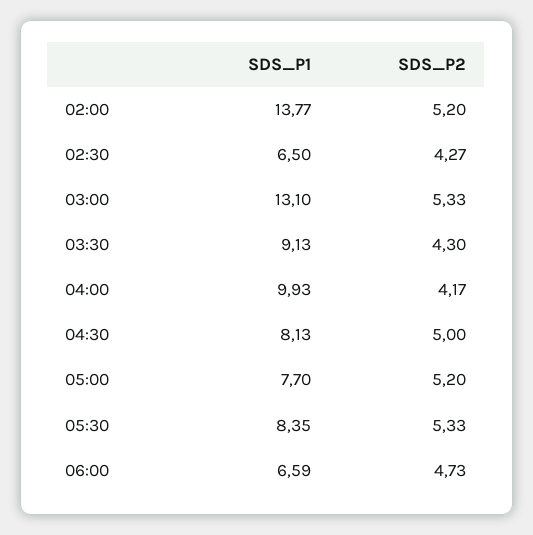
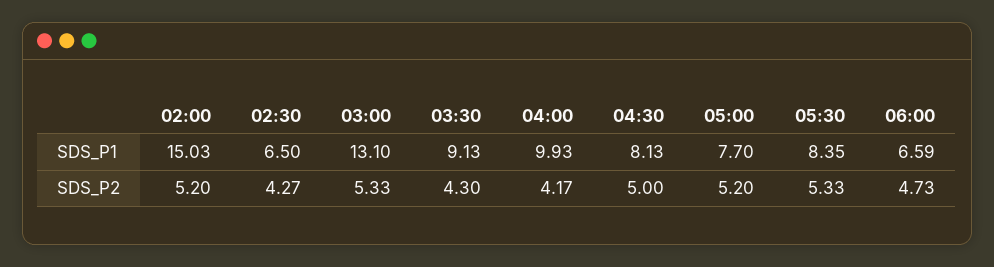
  {
    "SDS_P1": {
-     "02:00": 13.77,
+     "02:00": 15.03,
      "02:30": 6.5,
      "03:00": 13.1,
      "03:30": 9.13,
      "04:00": 9.93,
      "04:30": 8.13,
      "05:00": 7.7,
      "05:30": 8.35,
      "06:00": 6.59
    },
    "SDS_P2": {
      "02:00": 5.2,
      "02:30": 4.27,
      "03:00": 5.33,
      "03:30": 4.3,
      "04:00": 4.17,
      "04:30": 5,
      "05:00": 5.2,
      "05:30": 5.33,
      "06:00": 4.73
    }
  }

